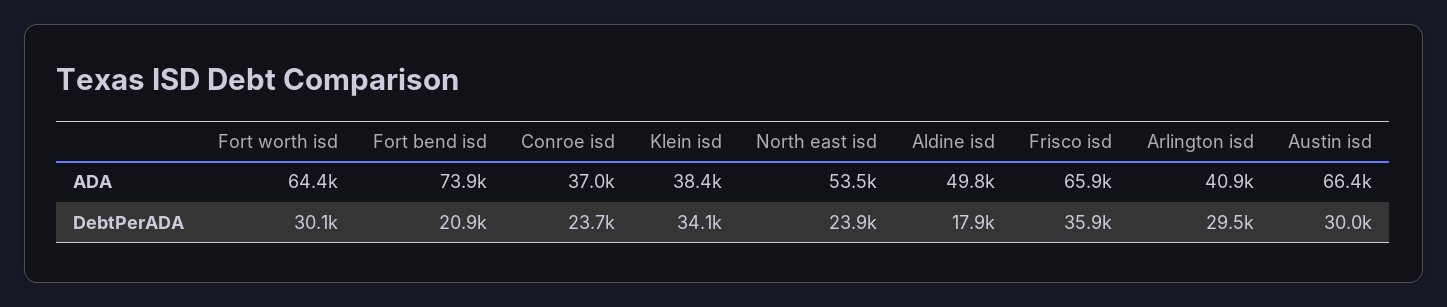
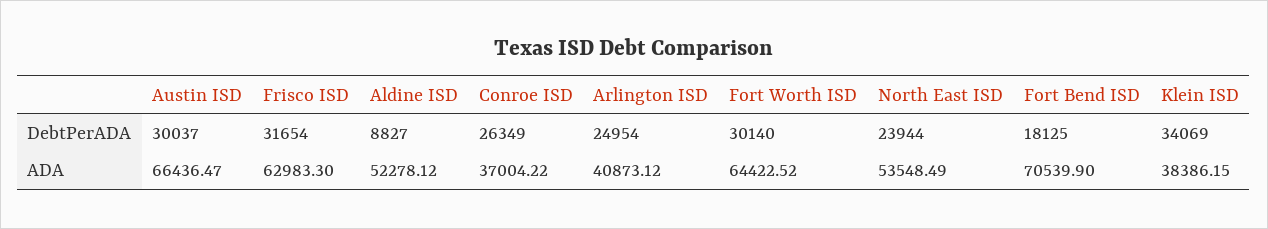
  {
    "Fort worth isd": {
      "ADA": 64422.52,
      "DebtPerADA": 30140
    },
    "Fort bend isd": {
-     "ADA": 73900,
+     "ADA": 70539.9,
-     "DebtPerADA": 20900
+     "DebtPerADA": 18125
    },
    "Conroe isd": {
      "ADA": 37004.22,
-     "DebtPerADA": 23700
+     "DebtPerADA": 26349
    },
    "Klein isd": {
      "ADA": 38386.15,
      "DebtPerADA": 34069
    },
    "North east isd": {
      "ADA": 53548.49,
      "DebtPerADA": 23944
    },
    "Aldine isd": {
-     "ADA": 49800,
+     "ADA": 52278.12,
-     "DebtPerADA": 17900
+     "DebtPerADA": 8827
    },
    "Frisco isd": {
-     "ADA": 65900,
+     "ADA": 62983.3,
-     "DebtPerADA": 35900
+     "DebtPerADA": 31654
    },
    "Arlington isd": {
      "ADA": 40873.12,
-     "DebtPerADA": 29500
+     "DebtPerADA": 24954
    },
    "Austin isd": {
      "ADA": 66436.47,
      "DebtPerADA": 30037
    }
  }

